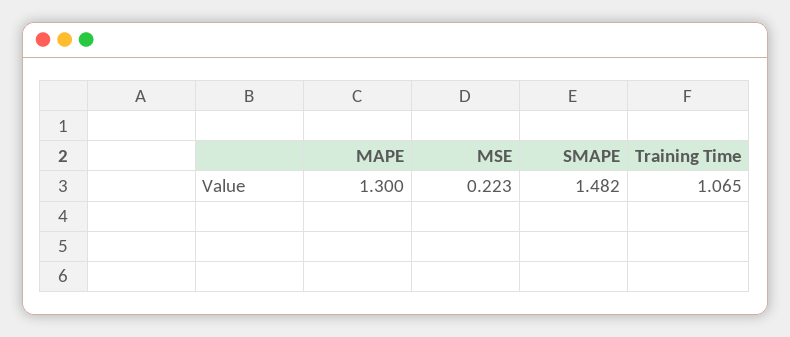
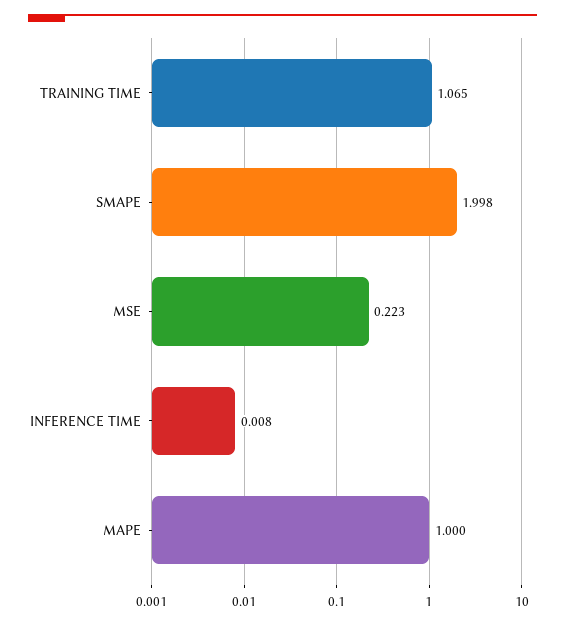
  {
-   "MAPE": 1.3,
+   "MAPE": 1,
    "MSE": 0.223,
-   "SMAPE": 1.482,
+   "SMAPE": 1.998,
-   "Training Time": 1.065
+   "Training Time": 1.065,
+   "INFERENCE TIME": 0.008
  }

